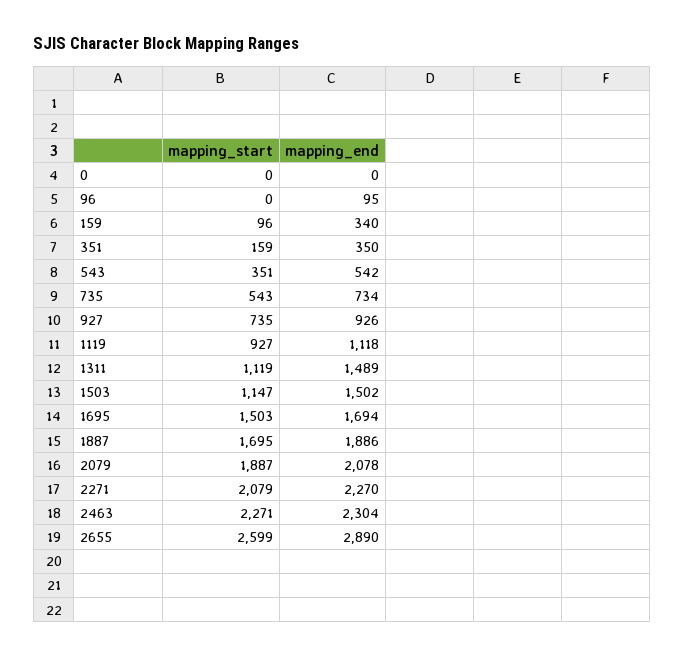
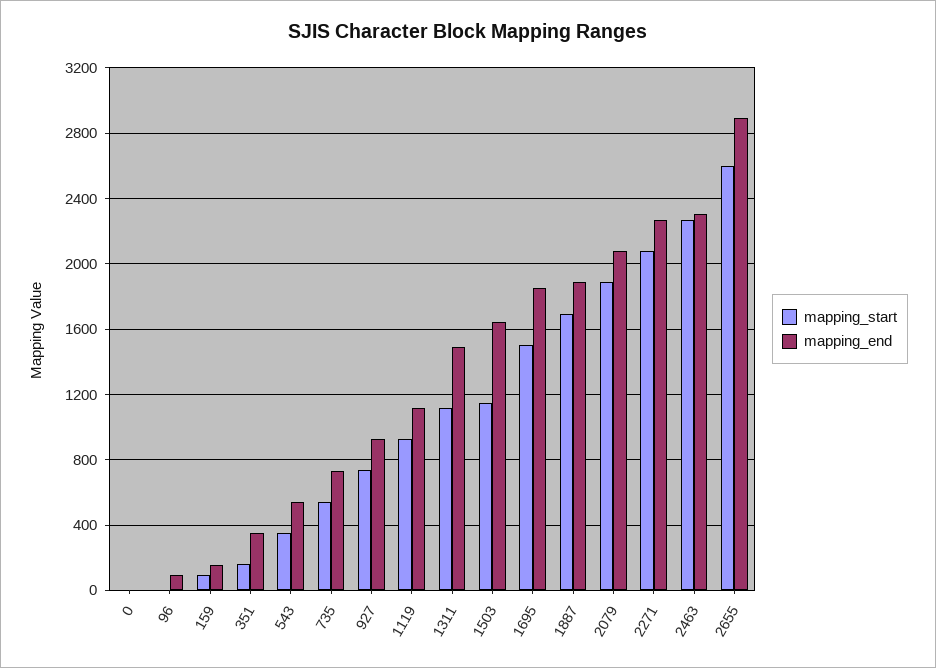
  {
    "mapping_start": {
      "0": 0,
      "96": 0,
      "159": 96,
      "351": 159,
      "543": 351,
      "735": 543,
      "927": 735,
      "1119": 927,
      "1311": 1119,
      "1503": 1147,
      "1695": 1503,
      "1887": 1695,
      "2079": 1887,
      "2271": 2079,
      "2463": 2271,
      "2655": 2599
    },
    "mapping_end": {
      "0": 0,
      "96": 95,
-     "159": 340,
+     "159": 150,
      "351": 350,
      "543": 542,
      "735": 734,
      "927": 926,
      "1119": 1118,
      "1311": 1489,
-     "1503": 1502,
+     "1503": 1650,
-     "1695": 1694,
+     "1695": 1850,
      "1887": 1886,
      "2079": 2078,
      "2271": 2270,
      "2463": 2304,
      "2655": 2890
    }
  }

